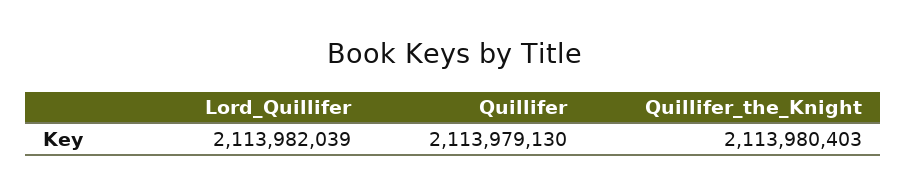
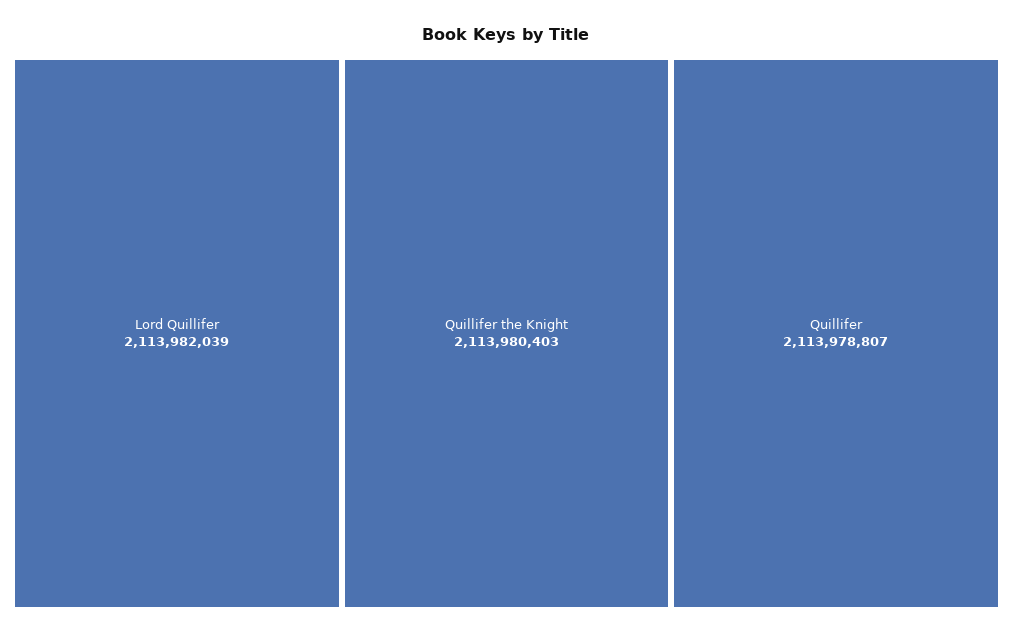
  {
    "Lord_Quillifer": 2113982039,
-   "Quillifer": 2113979130,
+   "Quillifer": 2113978807,
    "Quillifer_the_Knight": 2113980403
  }

